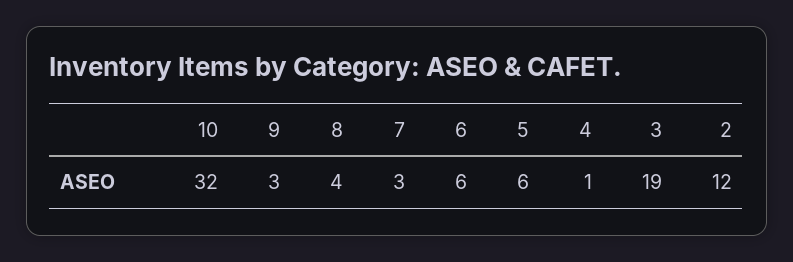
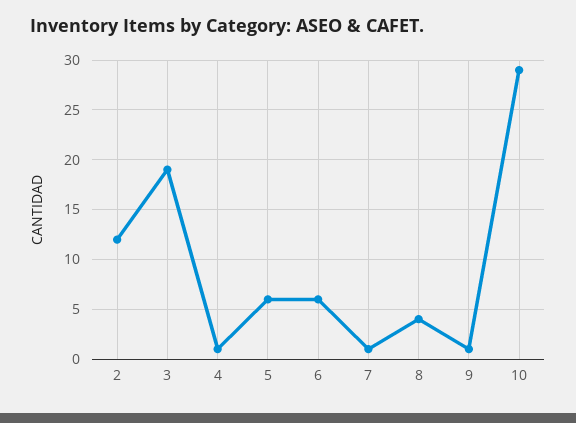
  {
-   "10": 32,
+   "10": 29,
-   "9": 3,
+   "9": 1,
    "8": 4,
-   "7": 3,
+   "7": 1,
    "6": 6,
    "5": 6,
    "4": 1,
    "3": 19,
    "2": 12
  }

